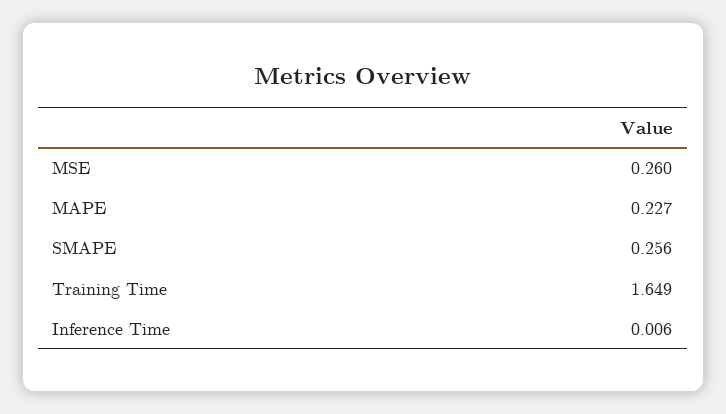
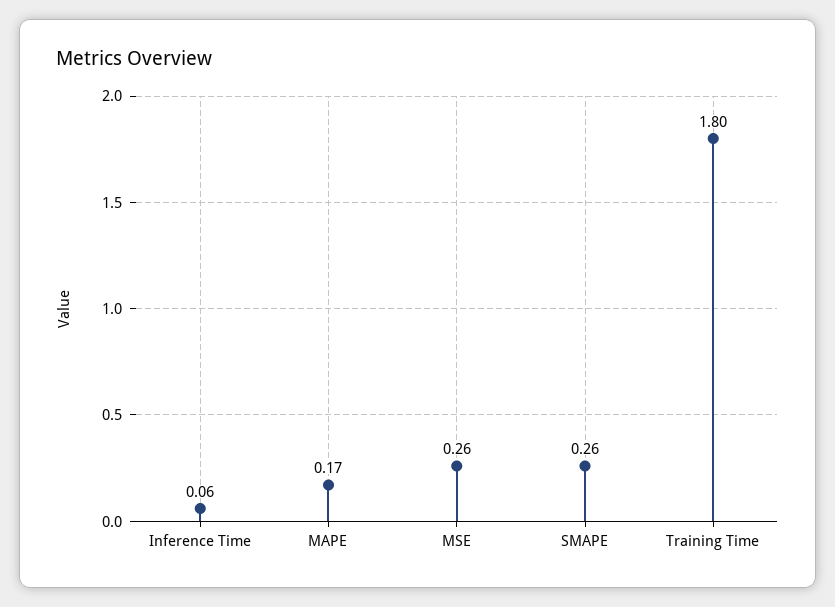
  {
    "MSE": 0.26,
-   "MAPE": 0.227,
+   "MAPE": 0.17,
    "SMAPE": 0.256,
-   "Training Time": 1.649,
+   "Training Time": 1.8,
-   "Inference Time": 0.006
+   "Inference Time": 0.06
  }

